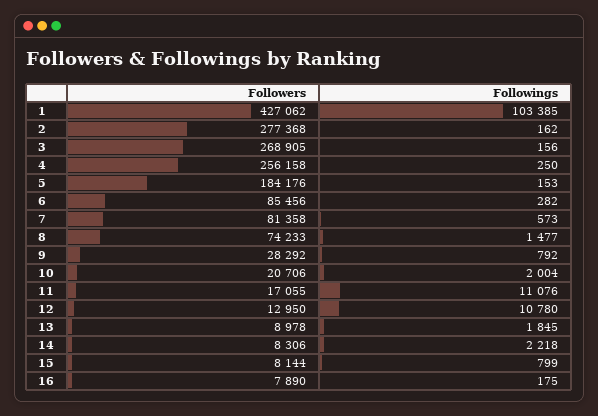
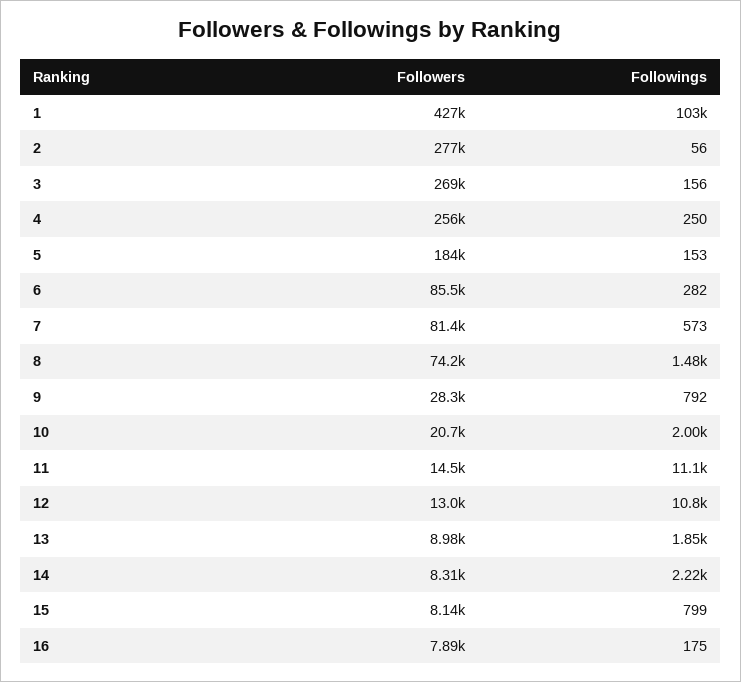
  {
    "Followers": {
      "1": 427062,
      "2": 277368,
      "3": 268905,
      "4": 256158,
      "5": 184176,
      "6": 85456,
      "7": 81358,
      "8": 74233,
      "9": 28292,
      "10": 20706,
-     "11": 17055,
+     "11": 14500,
      "12": 12950,
      "13": 8978,
      "14": 8306,
      "15": 8144,
      "16": 7890
    },
    "Followings": {
      "1": 103385,
-     "2": 162,
+     "2": 56,
      "3": 156,
      "4": 250,
      "5": 153,
      "6": 282,
      "7": 573,
      "8": 1477,
      "9": 792,
      "10": 2004,
      "11": 11076,
      "12": 10780,
      "13": 1845,
      "14": 2218,
      "15": 799,
      "16": 175
    }
  }

